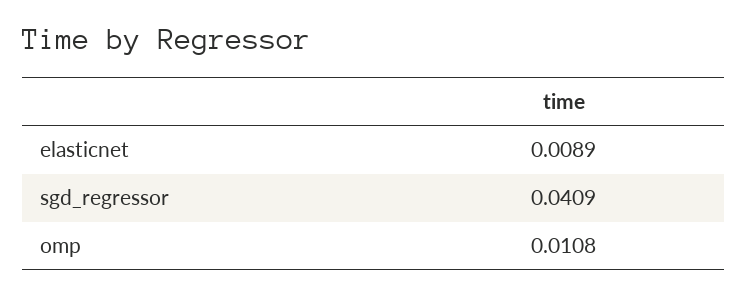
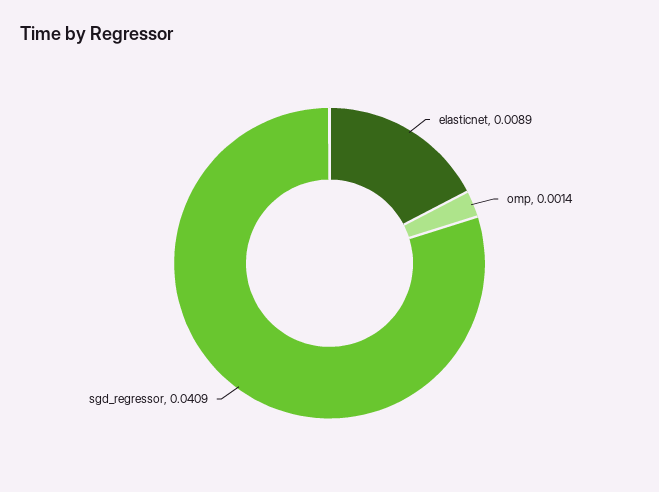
  {
    "elasticnet": 0.0089,
    "sgd_regressor": 0.0409,
-   "omp": 0.0108
+   "omp": 0.0014
  }

